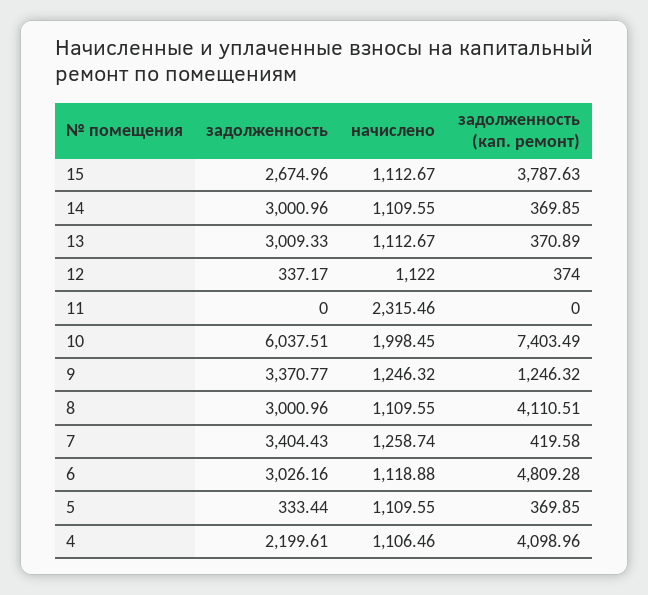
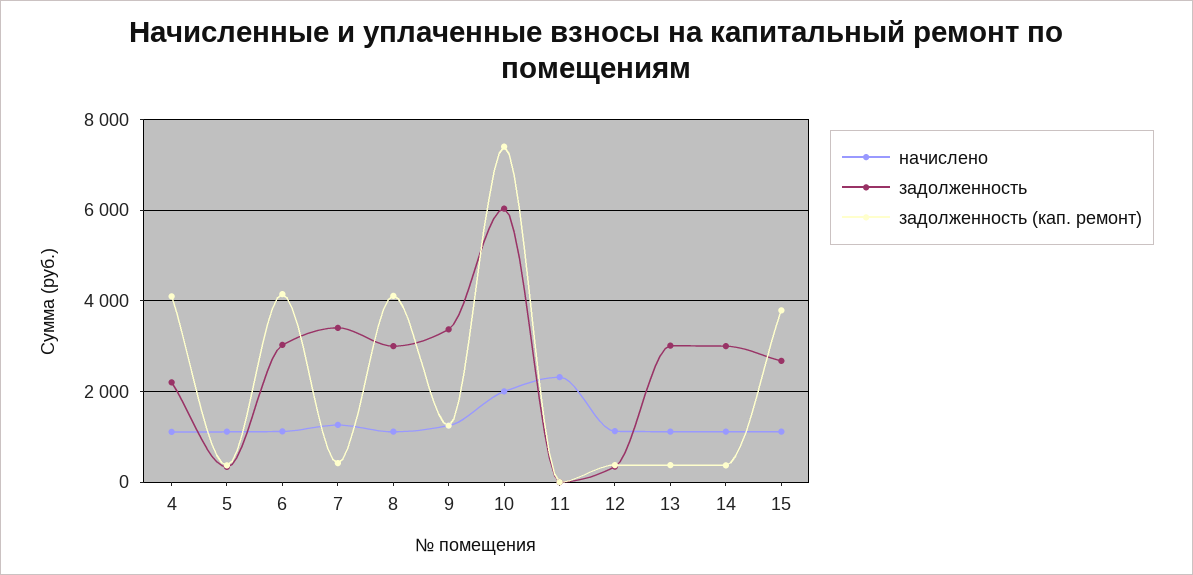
  {
    "задолженность": {
      "15": 2674.96,
      "14": 3000.96,
      "13": 3009.33,
      "12": 337.17,
      "11": 0,
      "10": 6037.51,
      "9": 3370.77,
      "8": 3000.96,
      "7": 3404.43,
      "6": 3026.16,
      "5": 333.44,
      "4": 2199.61
    },
    "начислено": {
      "15": 1112.67,
      "14": 1109.55,
      "13": 1112.67,
      "12": 1122,
      "11": 2315.46,
      "10": 1998.45,
      "9": 1246.32,
      "8": 1109.55,
      "7": 1258.74,
      "6": 1118.88,
      "5": 1109.55,
      "4": 1106.46
    },
    "задолженность (кап. ремонт)": {
      "15": 3787.63,
      "14": 369.85,
      "13": 370.89,
      "12": 374,
      "11": 0,
      "10": 7403.49,
      "9": 1246.32,
      "8": 4110.51,
      "7": 419.58,
-     "6": 4809.28,
+     "6": 4200,
      "5": 369.85,
      "4": 4098.96
    }
  }

